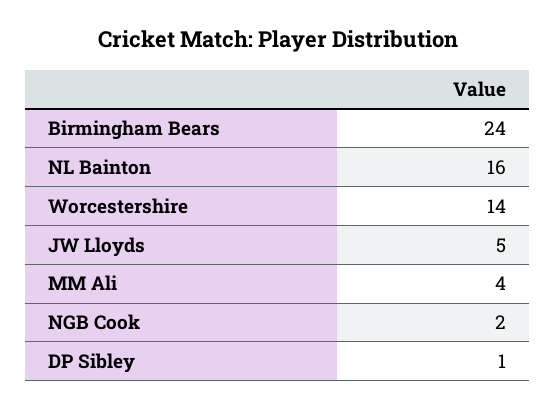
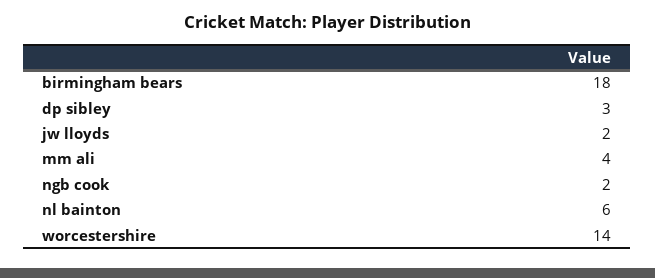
  {
-   "Birmingham Bears": 24,
+   "Birmingham Bears": 18,
-   "NL Bainton": 16,
+   "NL Bainton": 6,
    "Worcestershire": 14,
-   "JW Lloyds": 5,
+   "JW Lloyds": 2,
    "MM Ali": 4,
    "NGB Cook": 2,
-   "DP Sibley": 1
+   "DP Sibley": 3
  }

